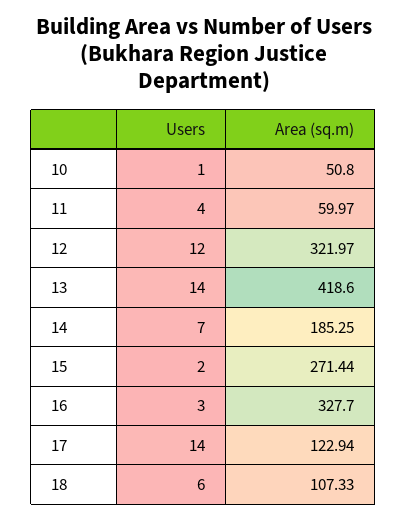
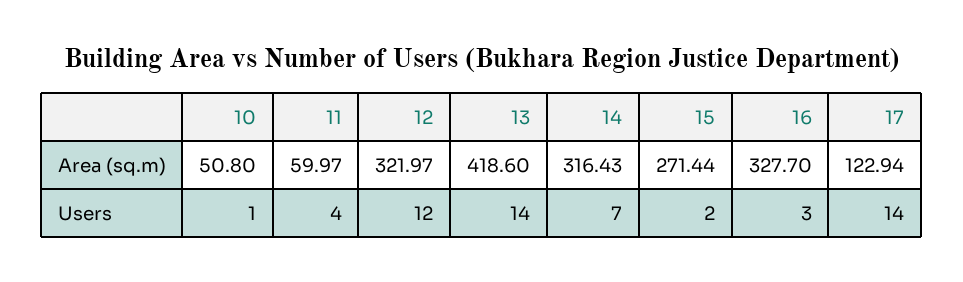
  {
    "Users": {
      "10": 1,
      "11": 4,
      "12": 12,
      "13": 14,
      "14": 7,
      "15": 2,
      "16": 3,
-     "17": 14,
+     "17": 14
-     "18": 6
    },
    "Area (sq.m)": {
      "10": 50.8,
      "11": 59.97,
      "12": 321.97,
      "13": 418.6,
-     "14": 185.25,
+     "14": 316.43,
      "15": 271.44,
      "16": 327.7,
-     "17": 122.94,
+     "17": 122.94
-     "18": 107.33
    }
  }

